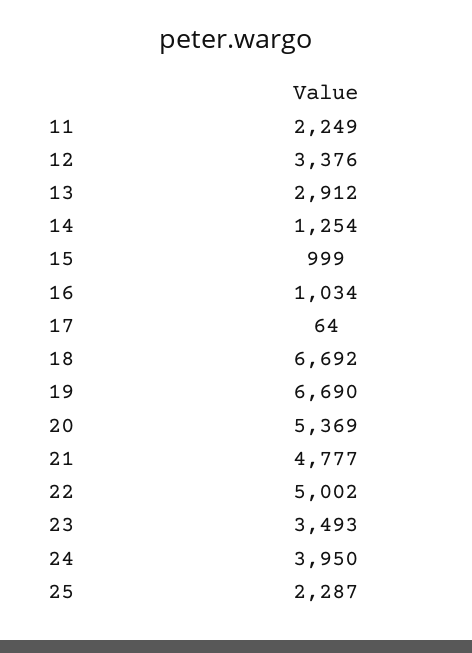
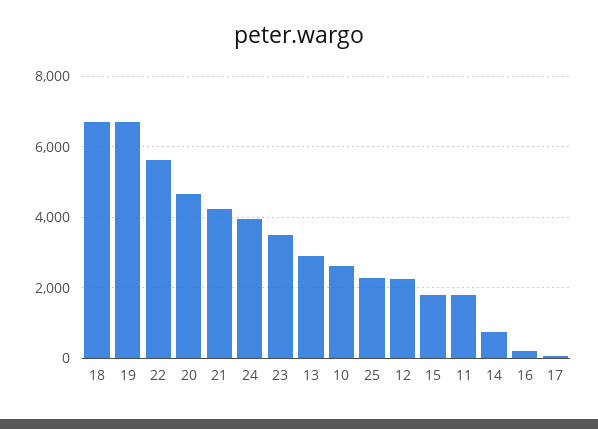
  {
-   "11": 2249,
+   "11": 1800,
-   "12": 3376,
+   "12": 2200,
    "13": 2912,
-   "14": 1254,
+   "14": 800,
-   "15": 999,
+   "15": 1800,
-   "16": 1034,
+   "16": 200,
    "17": 64,
    "18": 6692,
    "19": 6690,
-   "20": 5369,
+   "20": 4600,
-   "21": 4777,
+   "21": 4200,
-   "22": 5002,
+   "22": 5600,
    "23": 3493,
    "24": 3950,
-   "25": 2287
+   "25": 2287,
+   "10": 2600
  }

